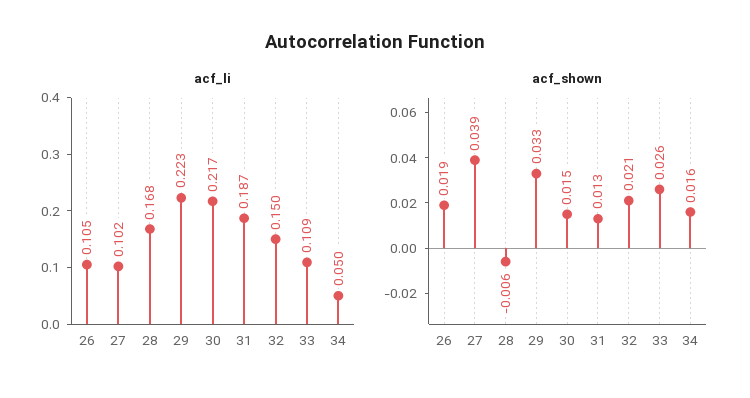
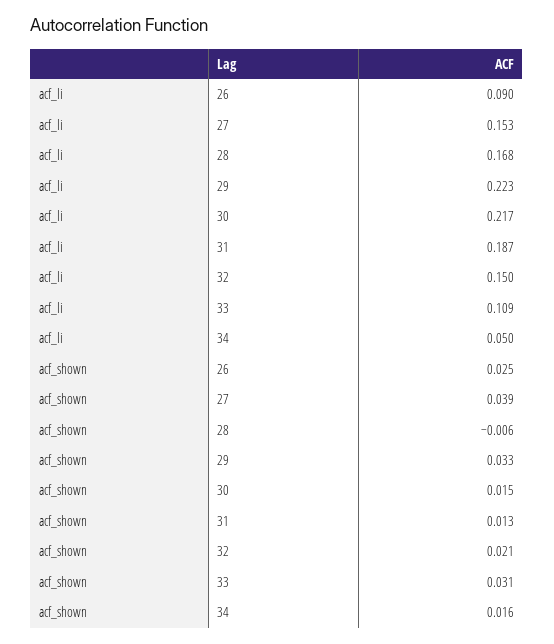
  {
    "acf_li": {
-     "26": 0.105,
+     "26": 0.09,
-     "27": 0.102,
+     "27": 0.153,
      "28": 0.168,
      "29": 0.223,
      "30": 0.217,
      "31": 0.187,
      "32": 0.15,
      "33": 0.109,
      "34": 0.05
    },
    "acf_shown": {
-     "26": 0.019,
+     "26": 0.025,
      "27": 0.039,
      "28": -0.006,
      "29": 0.033,
      "30": 0.015,
      "31": 0.013,
      "32": 0.021,
-     "33": 0.026,
+     "33": 0.031,
      "34": 0.016
    }
  }

